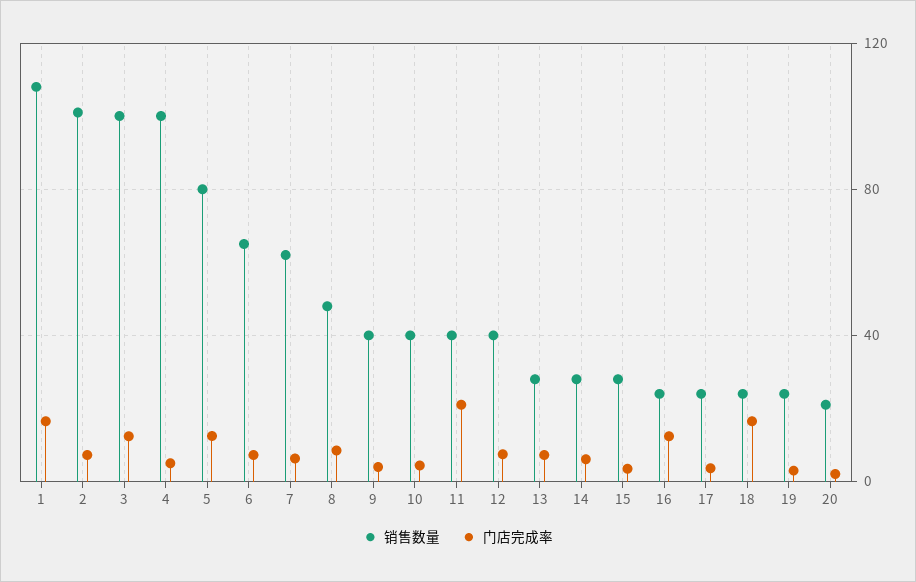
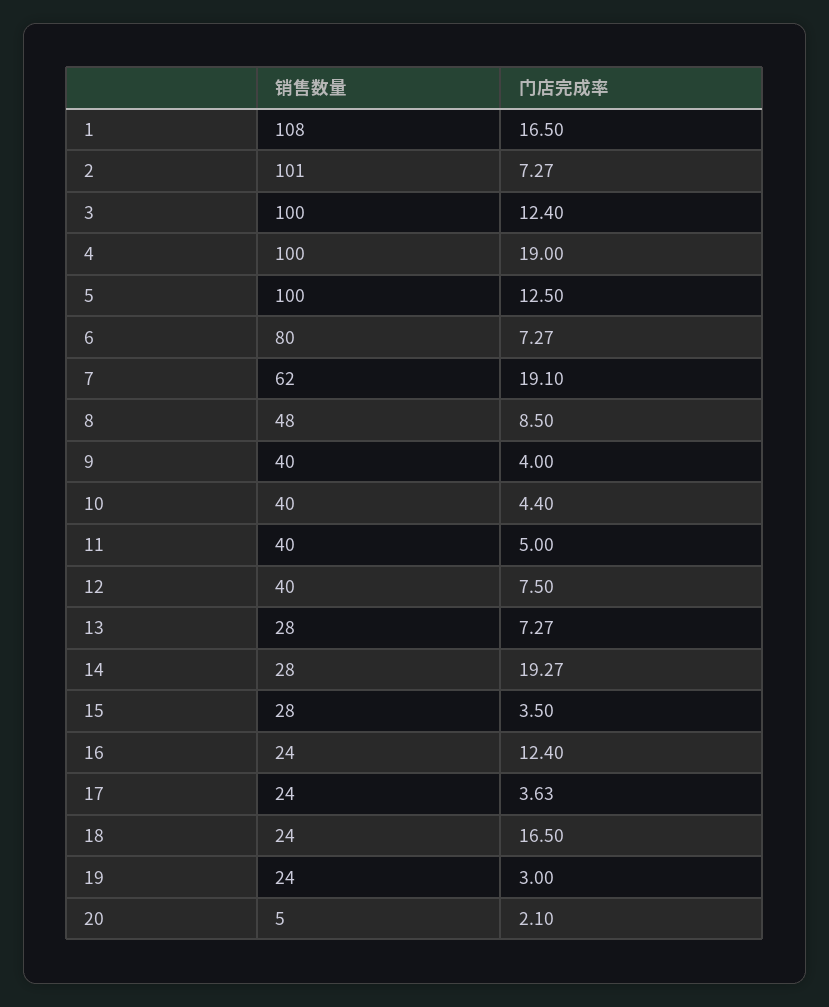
  {
    "销售数量": {
      "1": 108,
      "2": 101,
      "3": 100,
      "4": 100,
-     "5": 80,
+     "5": 100,
-     "6": 65,
+     "6": 80,
      "7": 62,
      "8": 48,
      "9": 40,
      "10": 40,
      "11": 40,
      "12": 40,
      "13": 28,
      "14": 28,
      "15": 28,
      "16": 24,
      "17": 24,
      "18": 24,
      "19": 24,
-     "20": 20
+     "20": 5
    },
    "门店完成率": {
      "1": 16.5,
      "2": 7.27,
      "3": 12.4,
-     "4": 5,
+     "4": 19,
      "5": 12.5,
      "6": 7.27,
-     "7": 5,
+     "7": 19.1,
      "8": 8.5,
      "9": 4,
      "10": 4.4,
-     "11": 20,
+     "11": 5,
      "12": 7.5,
      "13": 7.27,
-     "14": 5,
+     "14": 19.27,
      "15": 3.5,
      "16": 12.4,
      "17": 3.63,
      "18": 16.5,
      "19": 3,
      "20": 2.1
    }
  }

